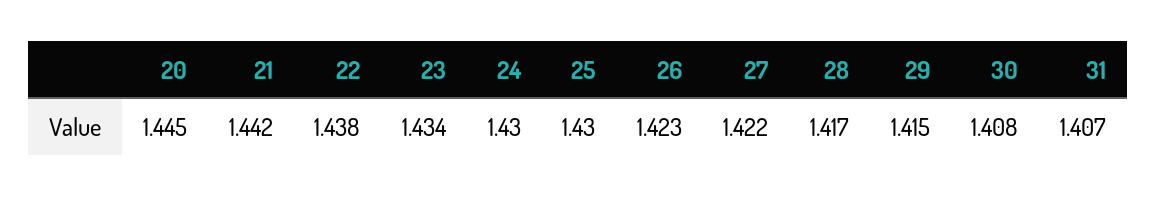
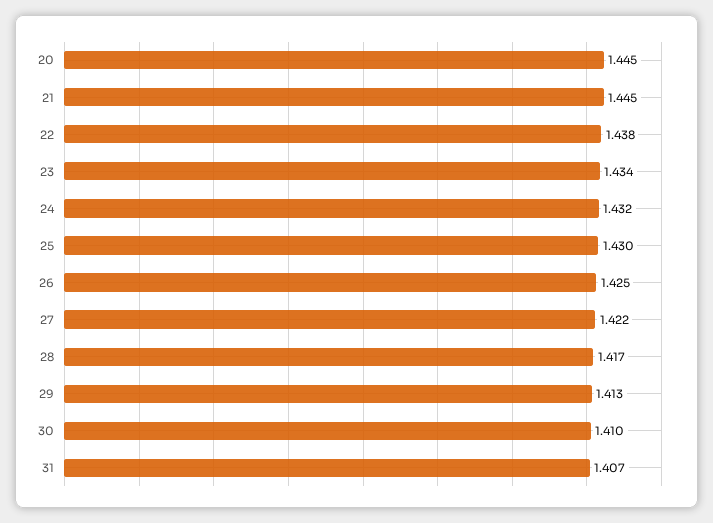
  {
    "20": 1.445,
-   "21": 1.442,
+   "21": 1.445,
    "22": 1.438,
    "23": 1.434,
-   "24": 1.43,
+   "24": 1.432,
    "25": 1.43,
-   "26": 1.423,
+   "26": 1.425,
    "27": 1.422,
    "28": 1.417,
-   "29": 1.415,
+   "29": 1.413,
-   "30": 1.408,
+   "30": 1.41,
    "31": 1.407
  }

